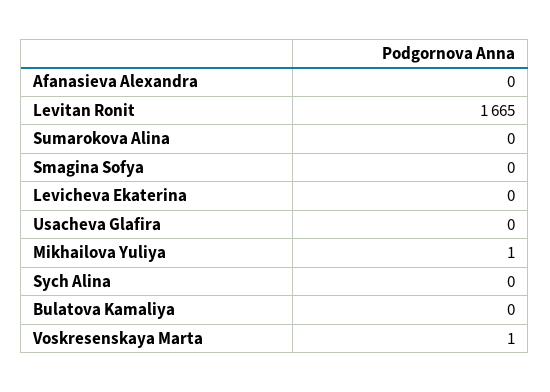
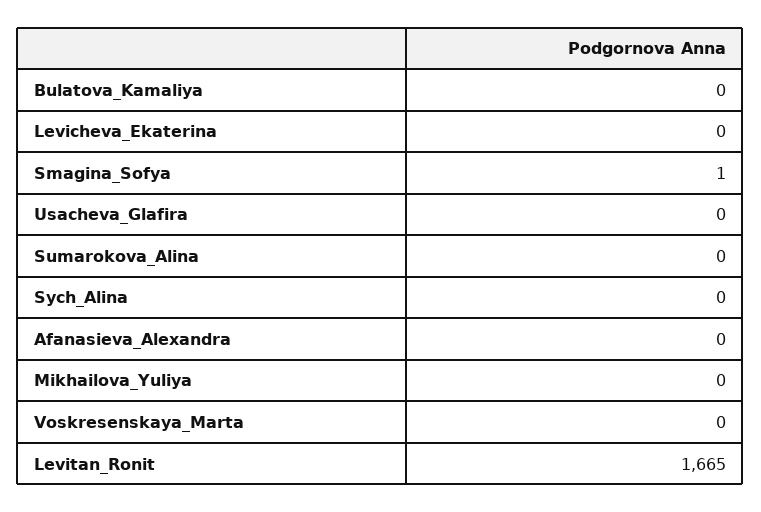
  {
    "Afanasieva Alexandra": 0,
    "Levitan Ronit": 1665,
    "Sumarokova Alina": 0,
-   "Smagina Sofya": 0,
+   "Smagina Sofya": 1,
    "Levicheva Ekaterina": 0,
    "Usacheva Glafira": 0,
-   "Mikhailova Yuliya": 1,
+   "Mikhailova Yuliya": 0,
    "Sych Alina": 0,
    "Bulatova Kamaliya": 0,
-   "Voskresenskaya Marta": 1
+   "Voskresenskaya Marta": 0
  }

